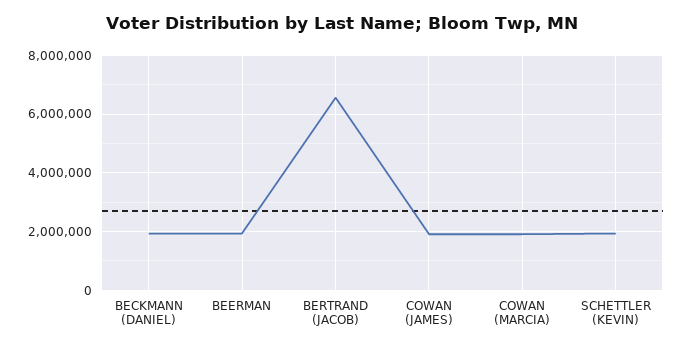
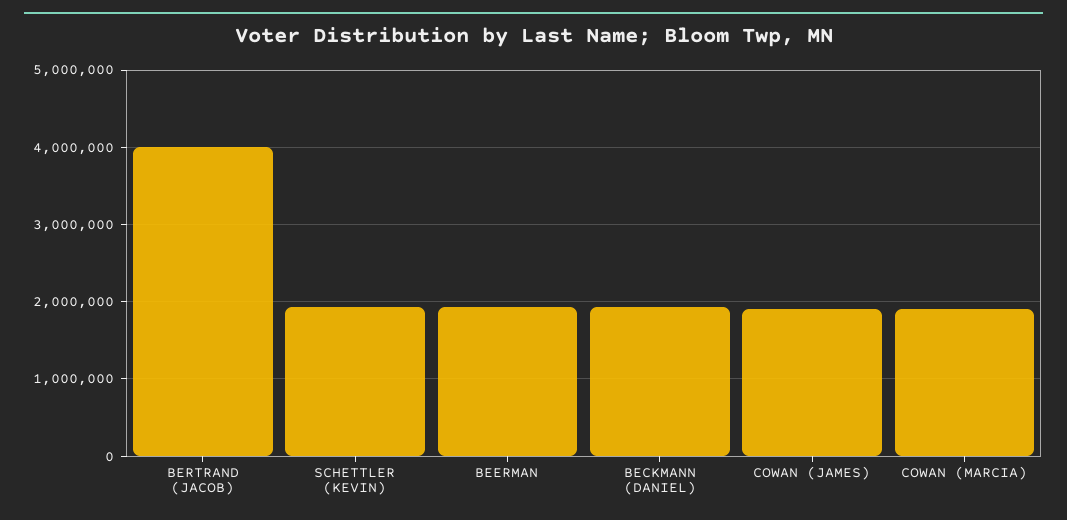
  {
    "BECKMANN (DANIEL)": 1900000,
    "BEERMAN": 1900000,
-   "BERTRAND (JACOB)": 6500000,
+   "BERTRAND (JACOB)": 4000000,
    "COWAN (JAMES)": 1900000,
    "COWAN (MARCIA)": 1900000,
    "SCHETTLER (KEVIN)": 1900000
  }

